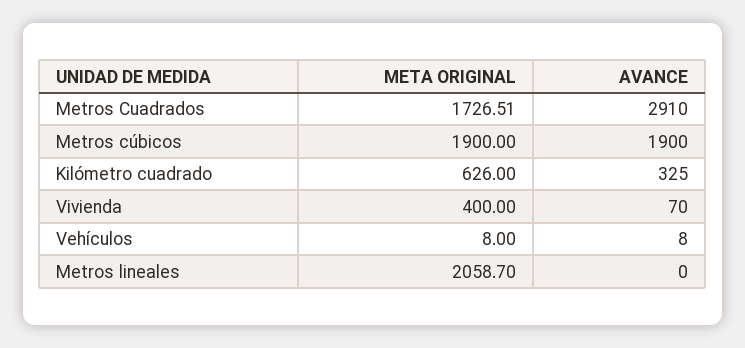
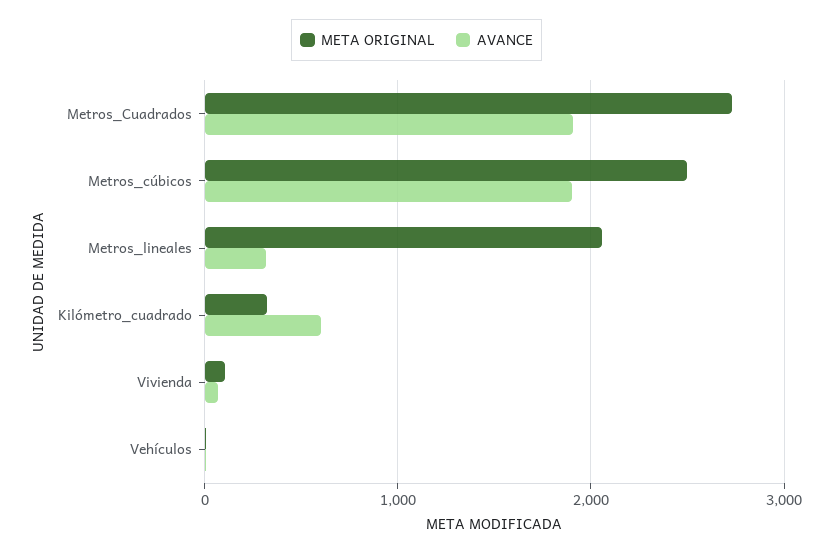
  {
    "META ORIGINAL": {
-     "Metros Cuadrados": 1726.51,
+     "Metros Cuadrados": 2700,
-     "Metros cúbicos": 1900,
+     "Metros cúbicos": 2500,
-     "Kilómetro cuadrado": 626,
+     "Kilómetro cuadrado": 300,
-     "Vivienda": 400,
+     "Vivienda": 100,
      "Vehículos": 8,
      "Metros lineales": 2058.7
    },
    "AVANCE": {
-     "Metros Cuadrados": 2910,
+     "Metros Cuadrados": 1900,
      "Metros cúbicos": 1900,
-     "Kilómetro cuadrado": 325,
+     "Kilómetro cuadrado": 600,
      "Vivienda": 70,
      "Vehículos": 8,
-     "Metros lineales": 0
+     "Metros lineales": 300
    }
  }

